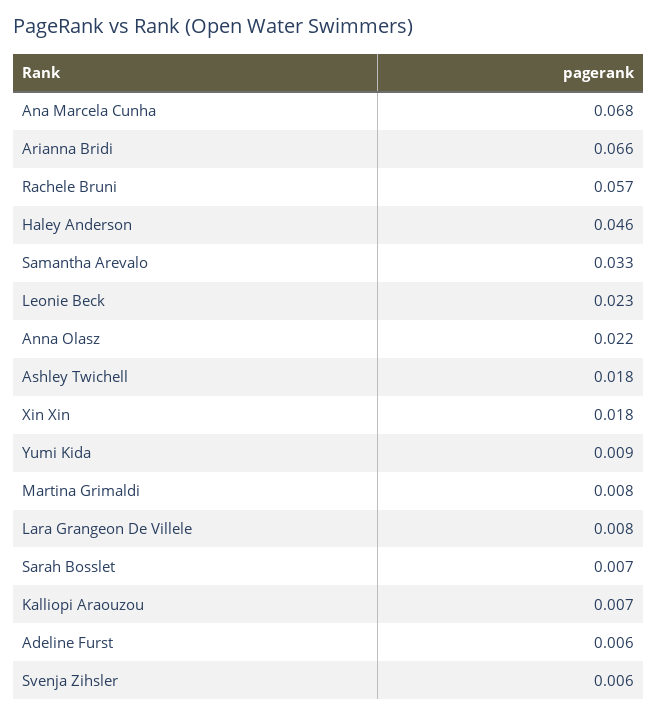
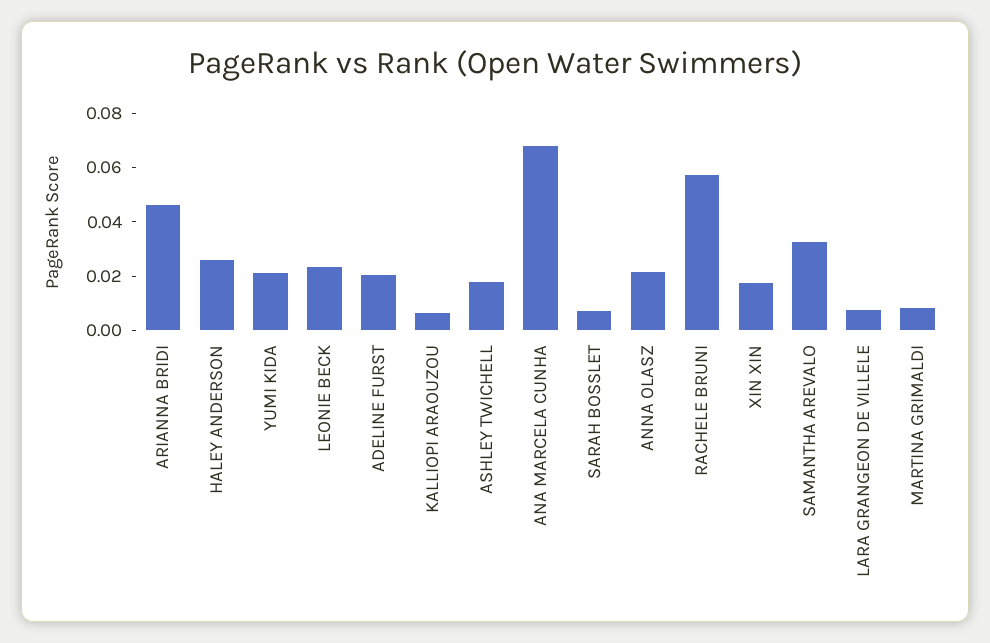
  {
    "Ana Marcela Cunha": 0.068,
-   "Arianna Bridi": 0.066,
+   "Arianna Bridi": 0.045,
    "Rachele Bruni": 0.057,
-   "Haley Anderson": 0.046,
+   "Haley Anderson": 0.025,
    "Samantha Arevalo": 0.033,
    "Leonie Beck": 0.023,
    "Anna Olasz": 0.022,
    "Ashley Twichell": 0.018,
    "Xin Xin": 0.018,
-   "Yumi Kida": 0.009,
+   "Yumi Kida": 0.02,
    "Martina Grimaldi": 0.008,
    "Lara Grangeon De Villele": 0.008,
    "Sarah Bosslet": 0.007,
    "Kalliopi Araouzou": 0.007,
-   "Adeline Furst": 0.006,
+   "Adeline Furst": 0.02
-   "Svenja Zihsler": 0.006
  }

